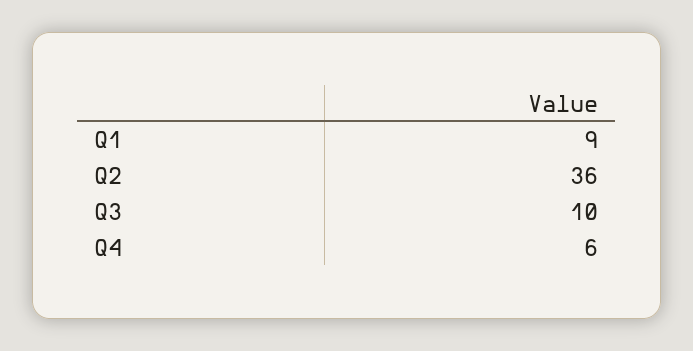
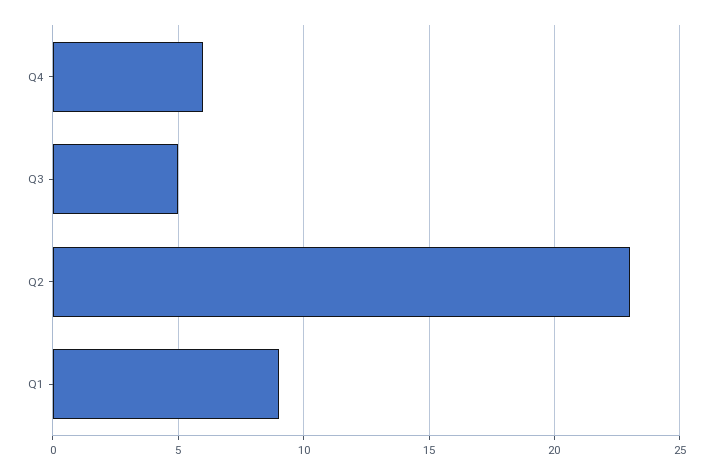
  {
    "Q1": 9,
-   "Q2": 36,
+   "Q2": 23,
-   "Q3": 10,
+   "Q3": 5,
    "Q4": 6
  }

